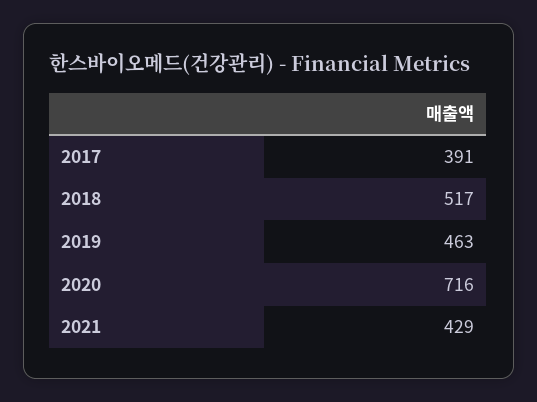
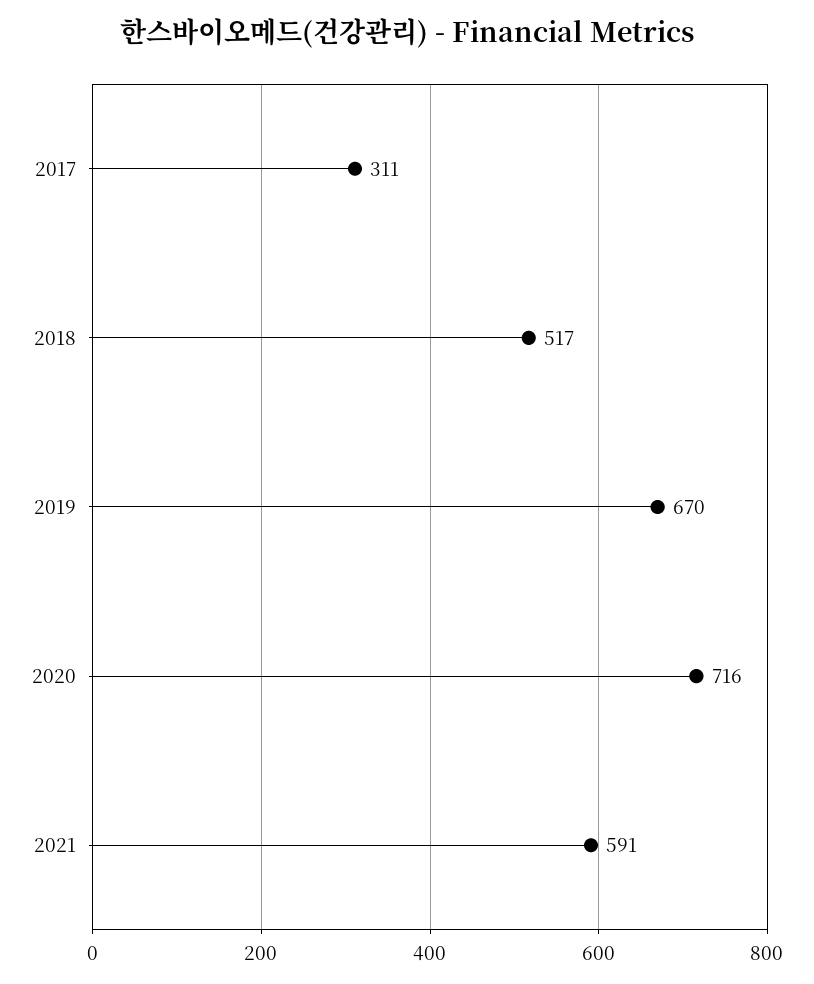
  {
-   "2017": 391,
+   "2017": 311,
    "2018": 517,
-   "2019": 463,
+   "2019": 670,
    "2020": 716,
-   "2021": 429
+   "2021": 591
  }

